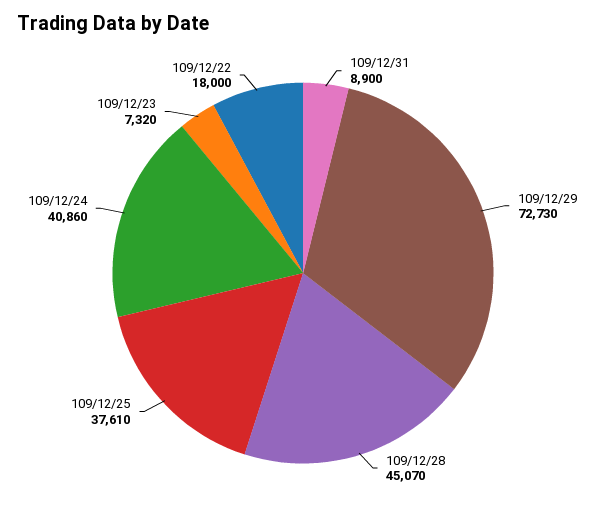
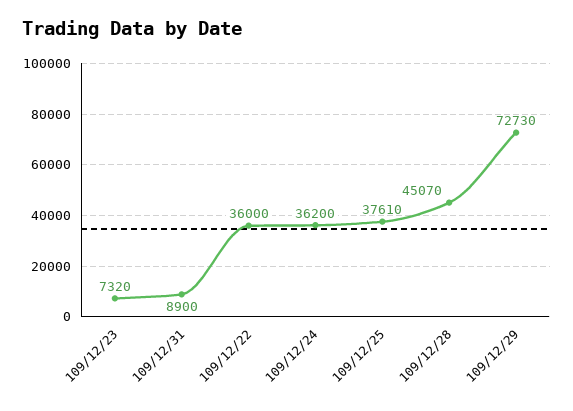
  {
    "109/12/31": 8900,
    "109/12/29": 72730,
    "109/12/28": 45070,
    "109/12/25": 37610,
-   "109/12/24": 40860,
+   "109/12/24": 36200,
    "109/12/23": 7320,
-   "109/12/22": 18000
+   "109/12/22": 36000
  }

